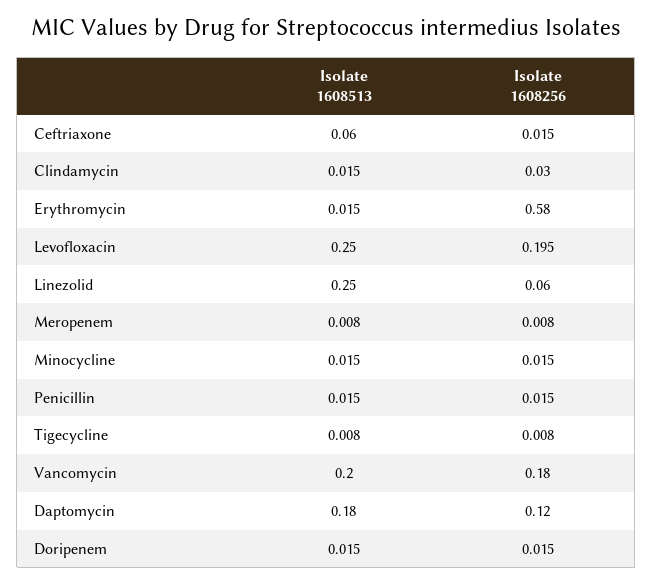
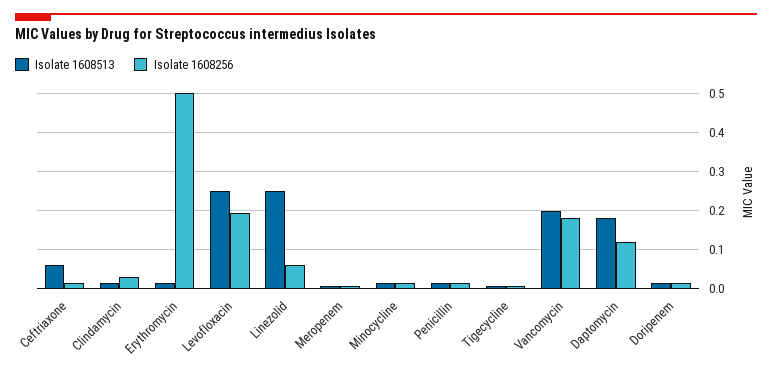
  {
    "Isolate 1608513": {
      "Ceftriaxone": 0.06,
      "Clindamycin": 0.015,
      "Erythromycin": 0.015,
      "Levofloxacin": 0.25,
      "Linezolid": 0.25,
      "Meropenem": 0.008,
      "Minocycline": 0.015,
      "Penicillin": 0.015,
      "Tigecycline": 0.008,
      "Vancomycin": 0.2,
      "Daptomycin": 0.18,
      "Doripenem": 0.015
    },
    "Isolate 1608256": {
      "Ceftriaxone": 0.015,
      "Clindamycin": 0.03,
-     "Erythromycin": 0.58,
+     "Erythromycin": 0.5,
      "Levofloxacin": 0.195,
      "Linezolid": 0.06,
      "Meropenem": 0.008,
      "Minocycline": 0.015,
      "Penicillin": 0.015,
      "Tigecycline": 0.008,
      "Vancomycin": 0.18,
      "Daptomycin": 0.12,
      "Doripenem": 0.015
    }
  }

